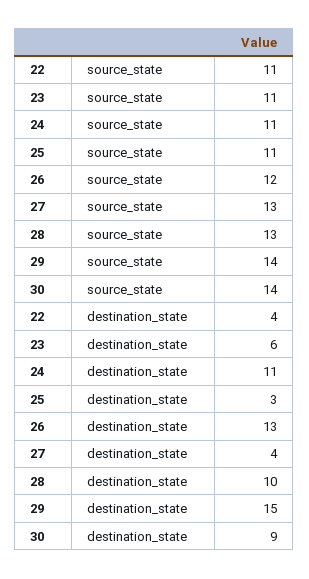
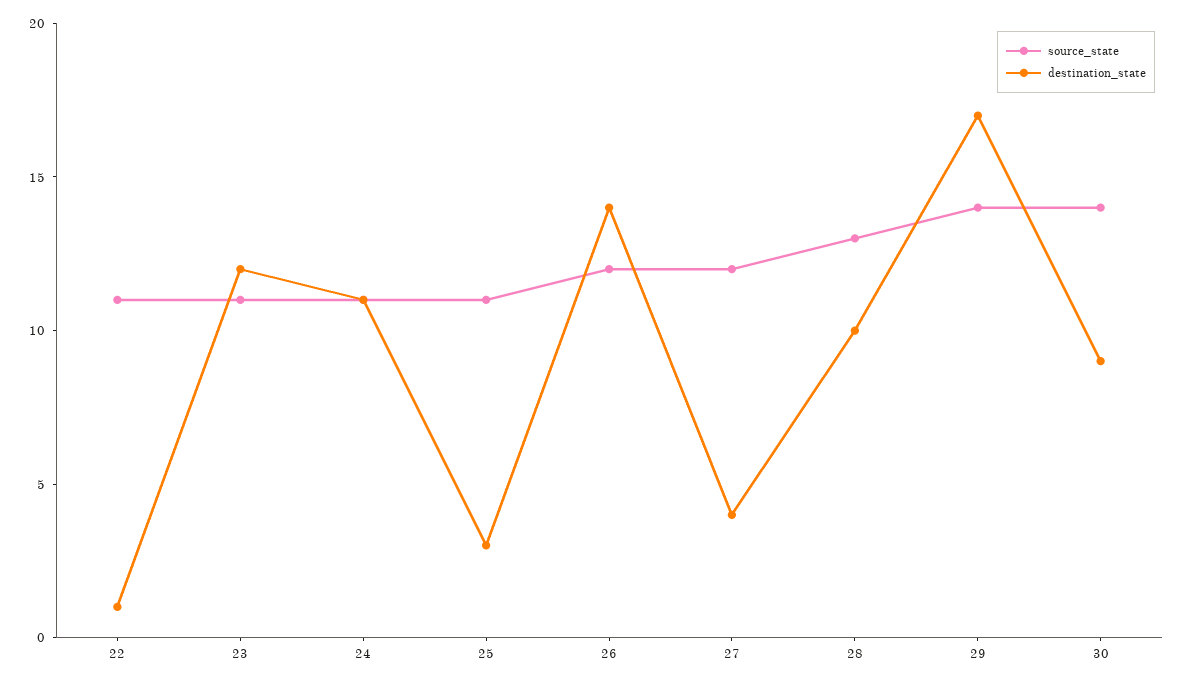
  {
    "source_state": {
      "22": 11,
      "23": 11,
      "24": 11,
      "25": 11,
      "26": 12,
-     "27": 13,
+     "27": 12,
      "28": 13,
      "29": 14,
      "30": 14
    },
    "destination_state": {
-     "22": 4,
+     "22": 1,
-     "23": 6,
+     "23": 12,
      "24": 11,
      "25": 3,
-     "26": 13,
+     "26": 14,
      "27": 4,
      "28": 10,
-     "29": 15,
+     "29": 17,
      "30": 9
    }
  }

